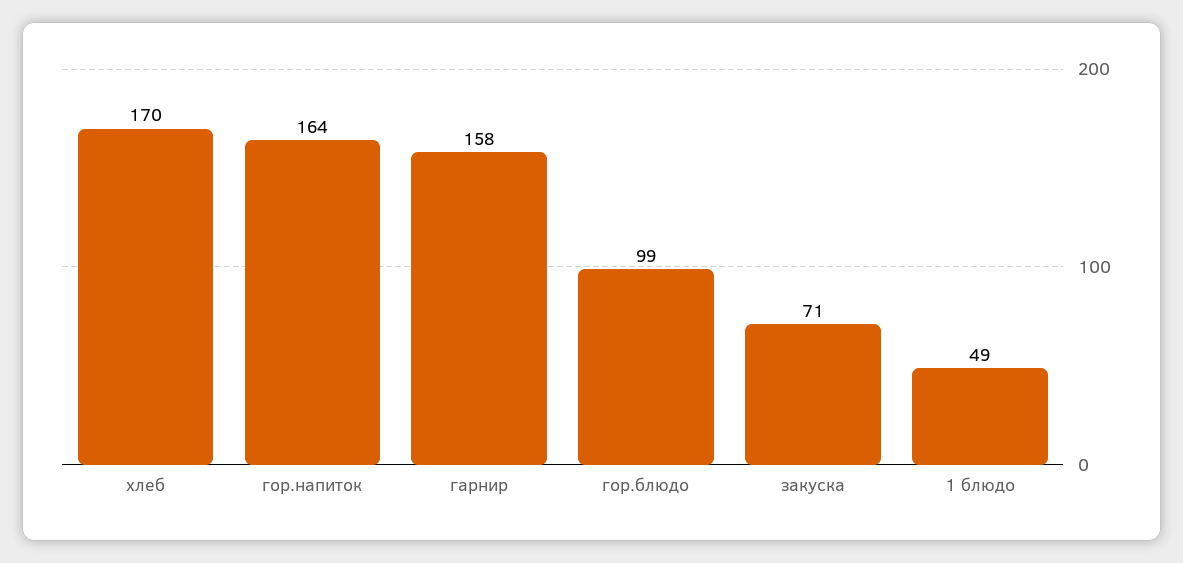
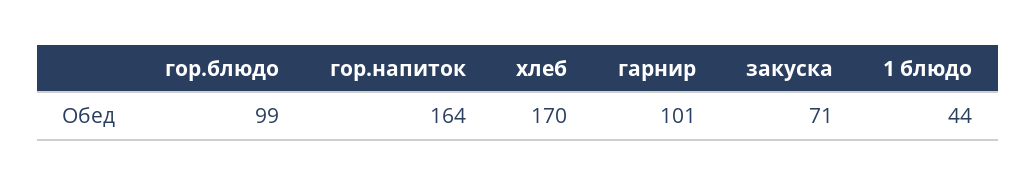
  {
    "хлеб": 170,
    "гор.напиток": 164,
-   "гарнир": 158,
+   "гарнир": 101,
    "гор.блюдо": 99,
    "закуска": 71,
-   "1 блюдо": 49
+   "1 блюдо": 44
  }

